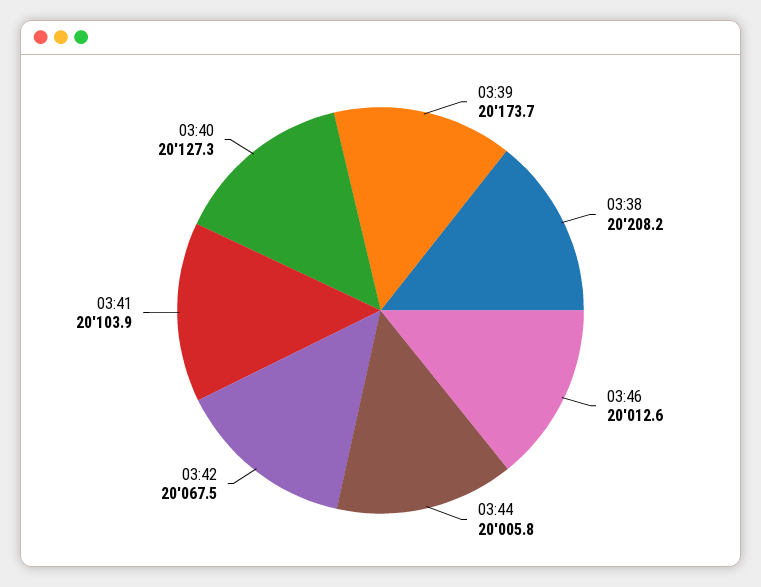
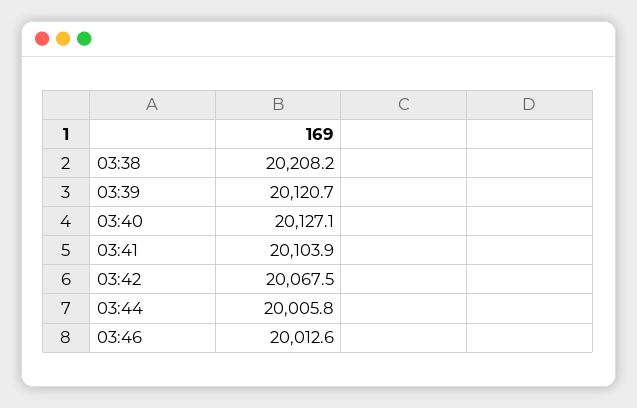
  {
-   "03:39": 20173.7,
+   "03:39": 20120.7,
    "03:38": 20208.2,
    "03:46": 20012.6,
    "03:44": 20005.8,
    "03:42": 20067.5,
    "03:41": 20103.9,
-   "03:40": 20127.3
+   "03:40": 20127.1
  }

